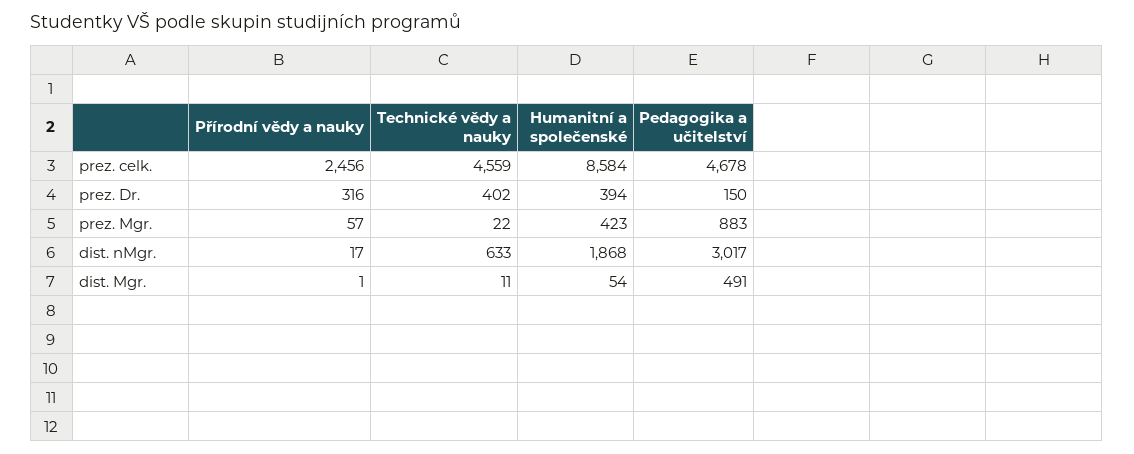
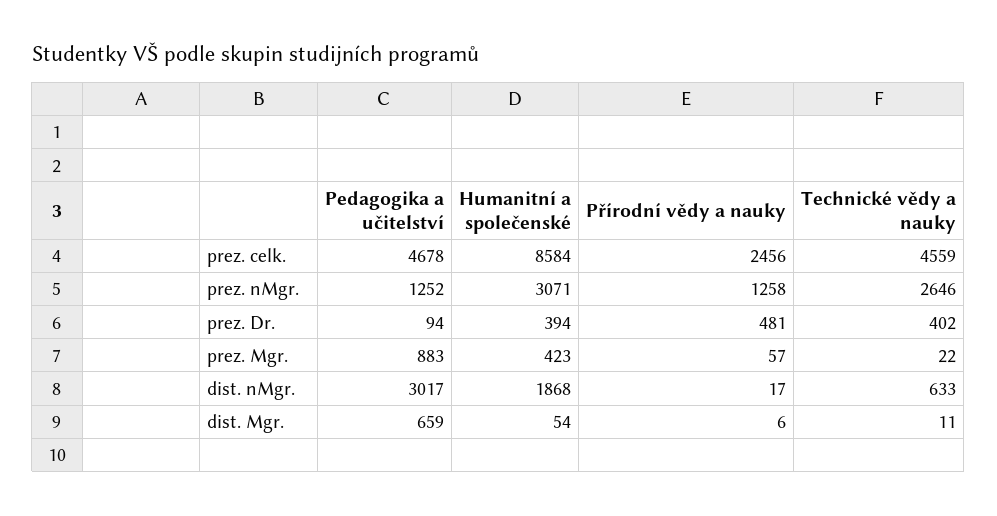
  {
    "Přírodní vědy a nauky": {
      "prez. celk.": 2456,
-     "prez. Dr.": 316,
+     "prez. Dr.": 481,
      "prez. Mgr.": 57,
      "dist. nMgr.": 17,
-     "dist. Mgr.": 1
+     "dist. Mgr.": 6,
+     "prez. nMgr.": 1258
    },
    "Technické vědy a nauky": {
      "prez. celk.": 4559,
      "prez. Dr.": 402,
      "prez. Mgr.": 22,
      "dist. nMgr.": 633,
-     "dist. Mgr.": 11
+     "dist. Mgr.": 11,
+     "prez. nMgr.": 2646
    },
    "Humanitní a společenské": {
      "prez. celk.": 8584,
      "prez. Dr.": 394,
      "prez. Mgr.": 423,
      "dist. nMgr.": 1868,
-     "dist. Mgr.": 54
+     "dist. Mgr.": 54,
+     "prez. nMgr.": 3071
    },
    "Pedagogika a učitelství": {
      "prez. celk.": 4678,
-     "prez. Dr.": 150,
+     "prez. Dr.": 94,
      "prez. Mgr.": 883,
      "dist. nMgr.": 3017,
-     "dist. Mgr.": 491
+     "dist. Mgr.": 659,
+     "prez. nMgr.": 1252
    }
  }

